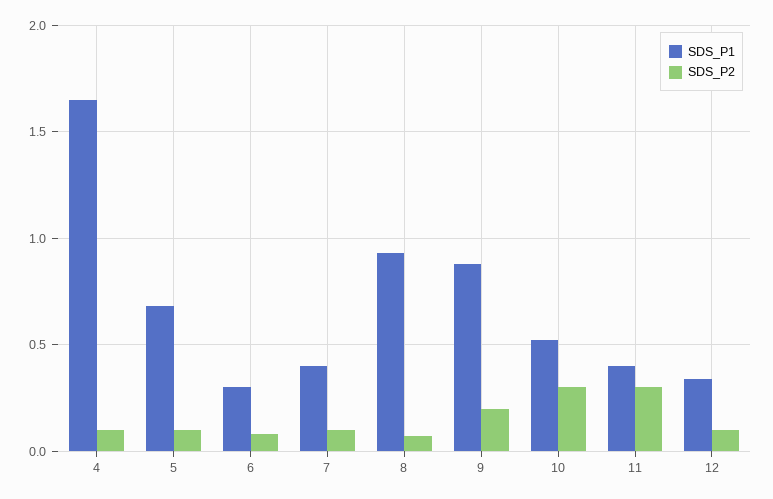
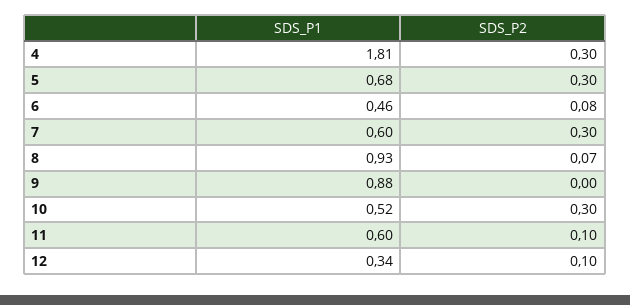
  {
    "SDS_P1": {
-     "4": 1.65,
+     "4": 1.81,
      "5": 0.68,
-     "6": 0.3,
+     "6": 0.46,
-     "7": 0.4,
+     "7": 0.6,
      "8": 0.93,
      "9": 0.88,
      "10": 0.52,
-     "11": 0.4,
+     "11": 0.6,
      "12": 0.34
    },
    "SDS_P2": {
-     "4": 0.1,
+     "4": 0.3,
-     "5": 0.1,
+     "5": 0.3,
      "6": 0.08,
-     "7": 0.1,
+     "7": 0.3,
      "8": 0.07,
-     "9": 0.2,
+     "9": 0,
      "10": 0.3,
-     "11": 0.3,
+     "11": 0.1,
      "12": 0.1
    }
  }

